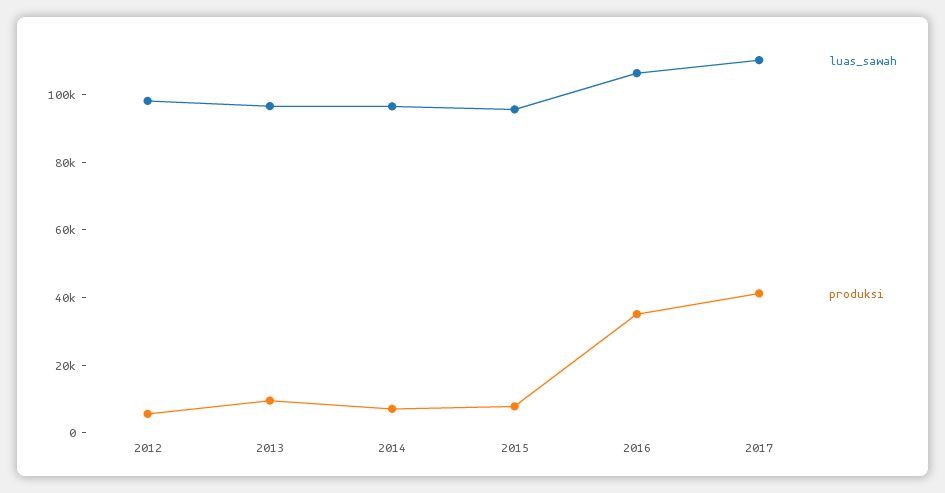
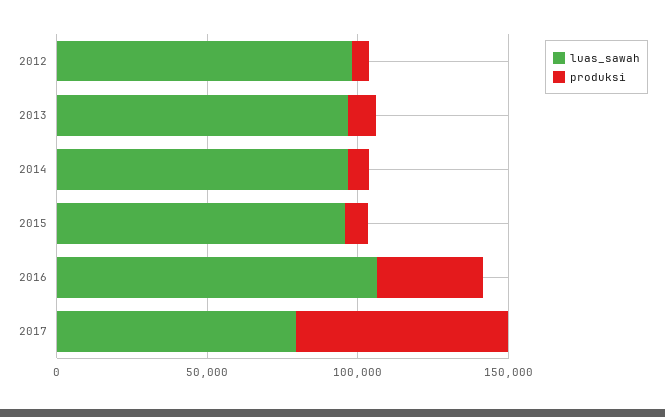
  {
    "luas_sawah": {
      "2012": 100000,
      "2013": 95000,
      "2014": 95000,
      "2015": 95000,
      "2016": 105000,
-     "2017": 110000
+     "2017": 80000
    },
    "produksi": {
      "2012": 5000,
      "2013": 10000,
      "2014": 5000,
      "2015": 10000,
      "2016": 35000,
-     "2017": 40000
+     "2017": 70000
    }
  }

